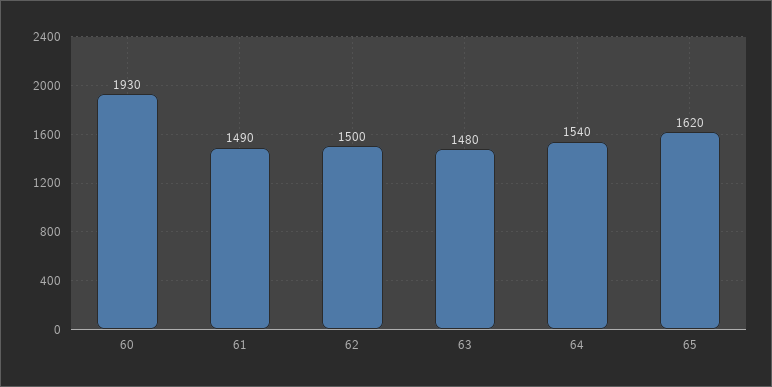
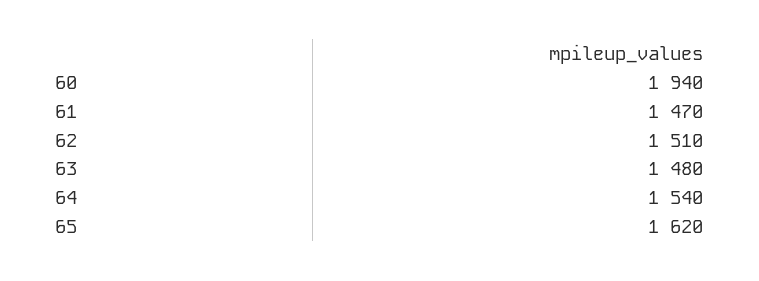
  {
-   "60": 1930,
+   "60": 1940,
-   "61": 1490,
+   "61": 1470,
-   "62": 1500,
+   "62": 1510,
    "63": 1480,
    "64": 1540,
    "65": 1620
  }

